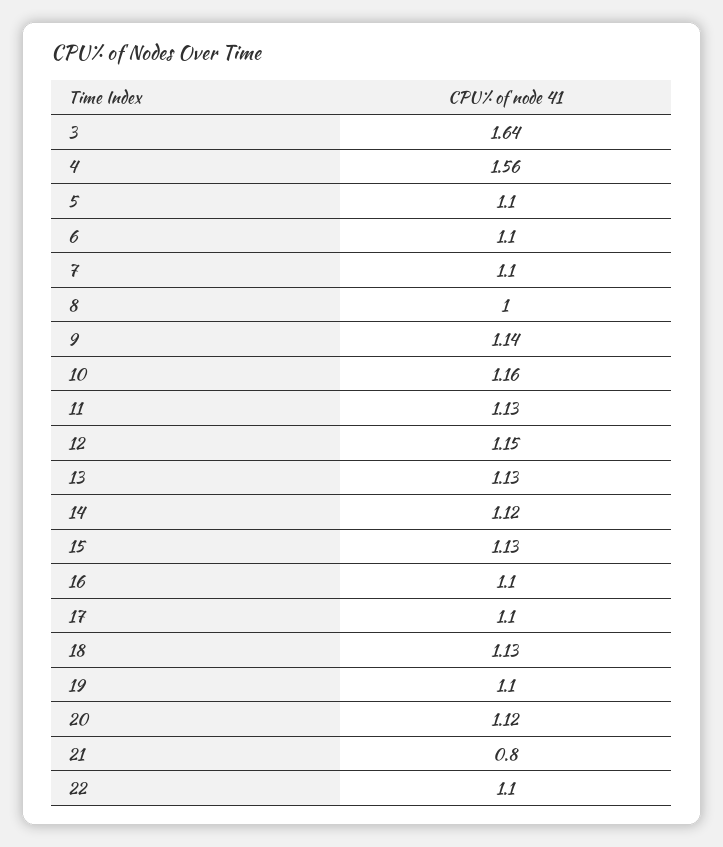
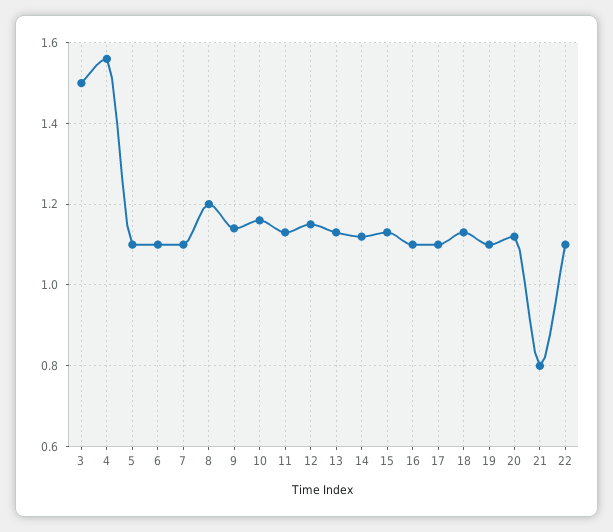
  {
-   "3": 1.64,
+   "3": 1.5,
    "4": 1.56,
    "5": 1.1,
    "6": 1.1,
    "7": 1.1,
-   "8": 1,
+   "8": 1.2,
    "9": 1.14,
    "10": 1.16,
    "11": 1.13,
    "12": 1.15,
    "13": 1.13,
    "14": 1.12,
    "15": 1.13,
    "16": 1.1,
    "17": 1.1,
    "18": 1.13,
    "19": 1.1,
    "20": 1.12,
    "21": 0.8,
    "22": 1.1
  }

